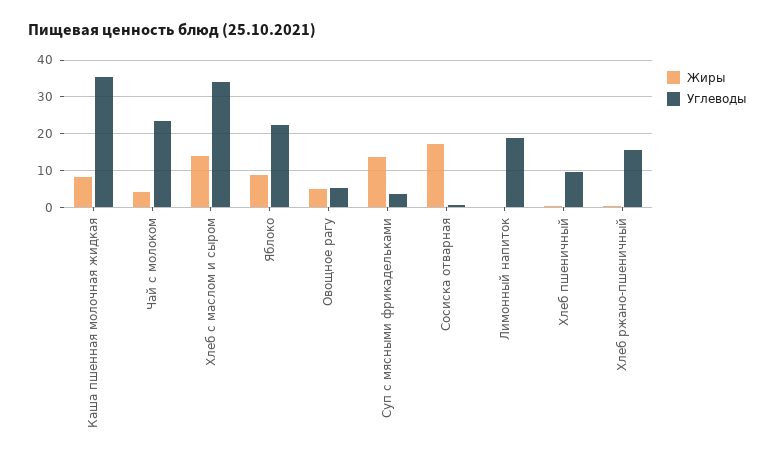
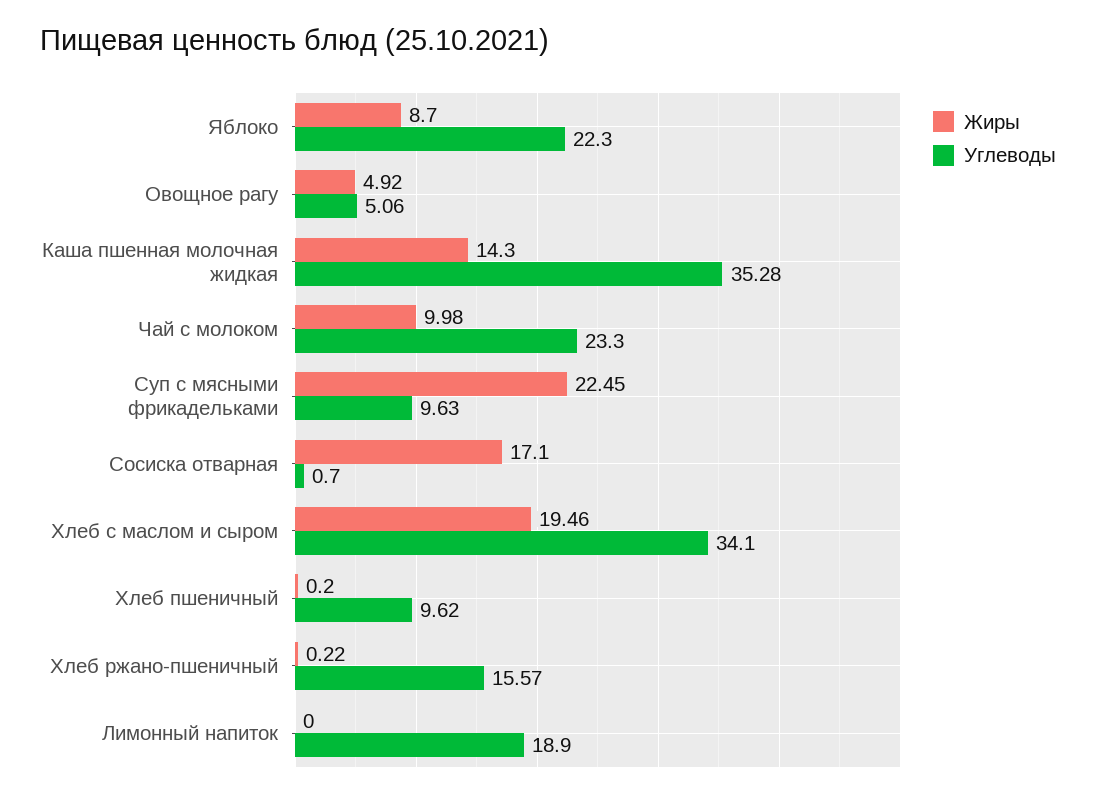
  {
    "Жиры": {
-     "Каша пшенная молочная жидкая": 8,
+     "Каша пшенная молочная жидкая": 14.3,
-     "Чай с молоком": 4,
+     "Чай с молоком": 9.98,
-     "Хлеб с маслом и сыром": 14,
+     "Хлеб с маслом и сыром": 19.46,
      "Яблоко": 8.7,
      "Овощное рагу": 4.92,
-     "Суп с мясными фрикадельками": 14,
+     "Суп с мясными фрикадельками": 22.45,
      "Сосиска отварная": 17.1,
      "Лимонный напиток": 0,
      "Хлеб пшеничный": 0.2,
      "Хлеб ржано-пшеничный": 0.22
    },
    "Углеводы": {
      "Каша пшенная молочная жидкая": 35.28,
      "Чай с молоком": 23.3,
      "Хлеб с маслом и сыром": 34.1,
      "Яблоко": 22.3,
      "Овощное рагу": 5.06,
-     "Суп с мясными фрикадельками": 4,
+     "Суп с мясными фрикадельками": 9.63,
      "Сосиска отварная": 0.7,
      "Лимонный напиток": 18.9,
      "Хлеб пшеничный": 9.62,
      "Хлеб ржано-пшеничный": 15.57
    }
  }

